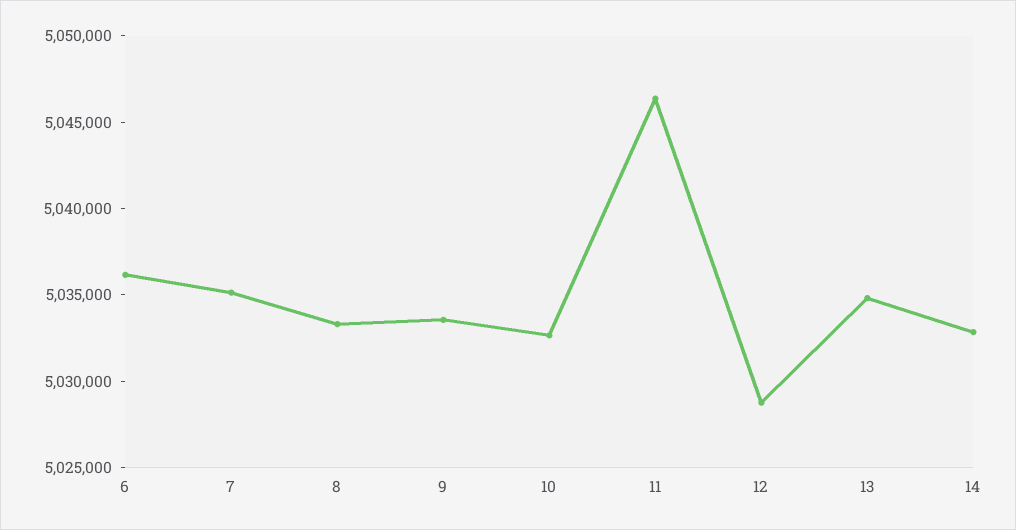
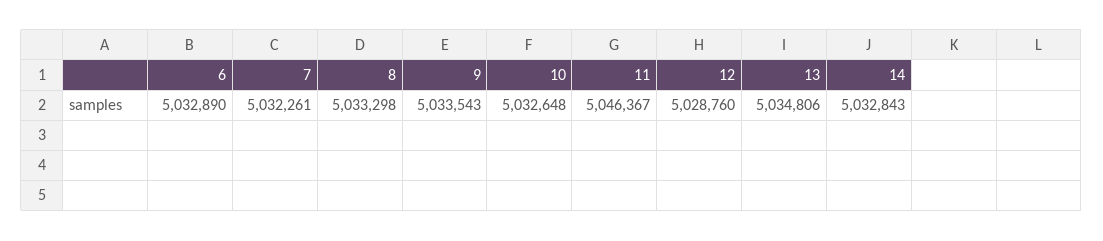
  {
-   "6": 5036000,
+   "6": 5032890,
-   "7": 5035000,
+   "7": 5032261,
    "8": 5033298,
    "9": 5033543,
    "10": 5032648,
    "11": 5046367,
    "12": 5028760,
    "13": 5034806,
    "14": 5032843
  }

